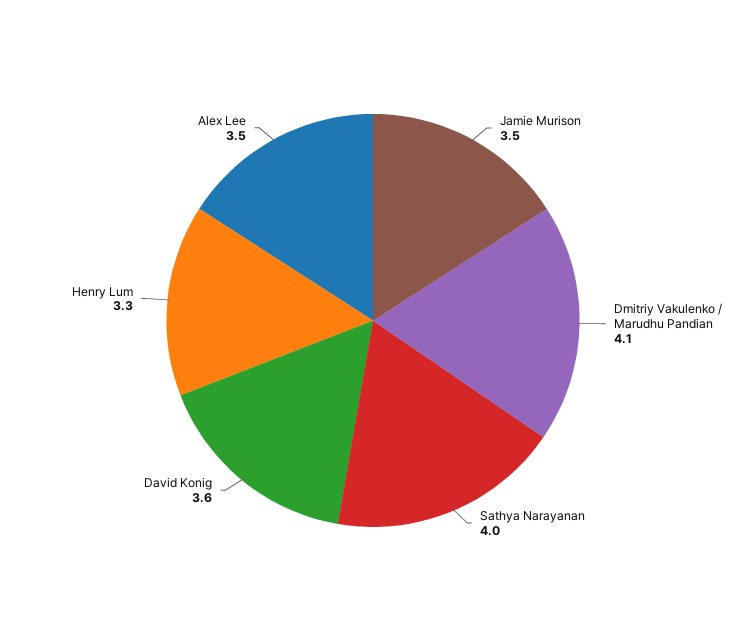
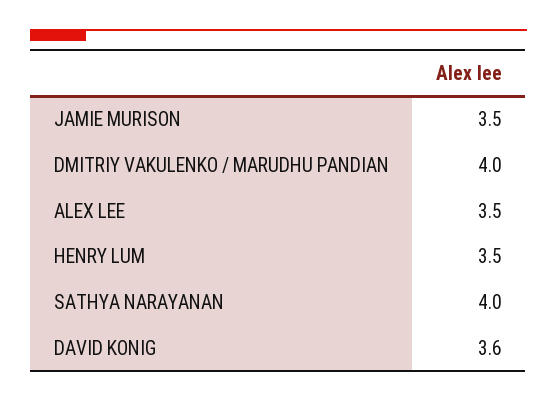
  {
    "Jamie Murison": 3.5,
-   "Dmitriy Vakulenko / Marudhu Pandian": 4.1,
+   "Dmitriy Vakulenko / Marudhu Pandian": 4,
    "Sathya Narayanan": 4,
    "David Konig": 3.6,
-   "Henry Lum": 3.3,
+   "Henry Lum": 3.5,
    "Alex Lee": 3.5
  }

